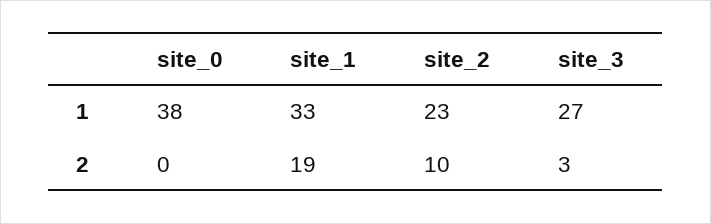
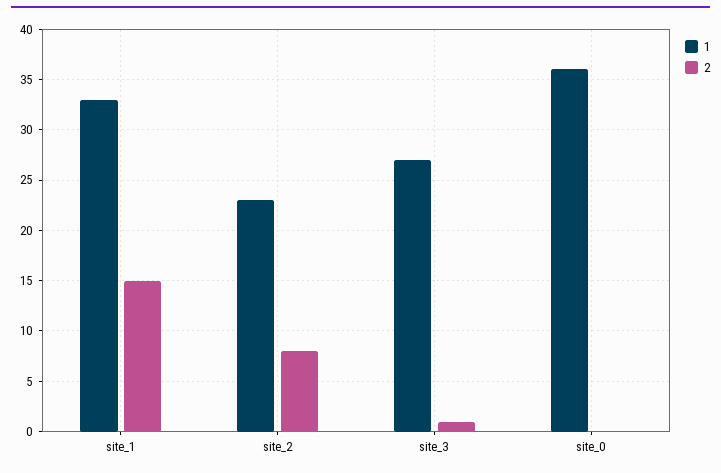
  {
    "1": {
-     "site_0": 38,
+     "site_0": 36,
      "site_1": 33,
      "site_2": 23,
      "site_3": 27
    },
    "2": {
      "site_0": 0,
-     "site_1": 19,
+     "site_1": 15,
-     "site_2": 10,
+     "site_2": 8,
-     "site_3": 3
+     "site_3": 1
    }
  }

